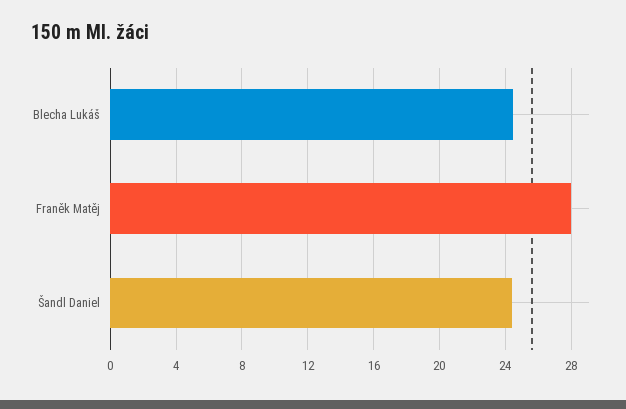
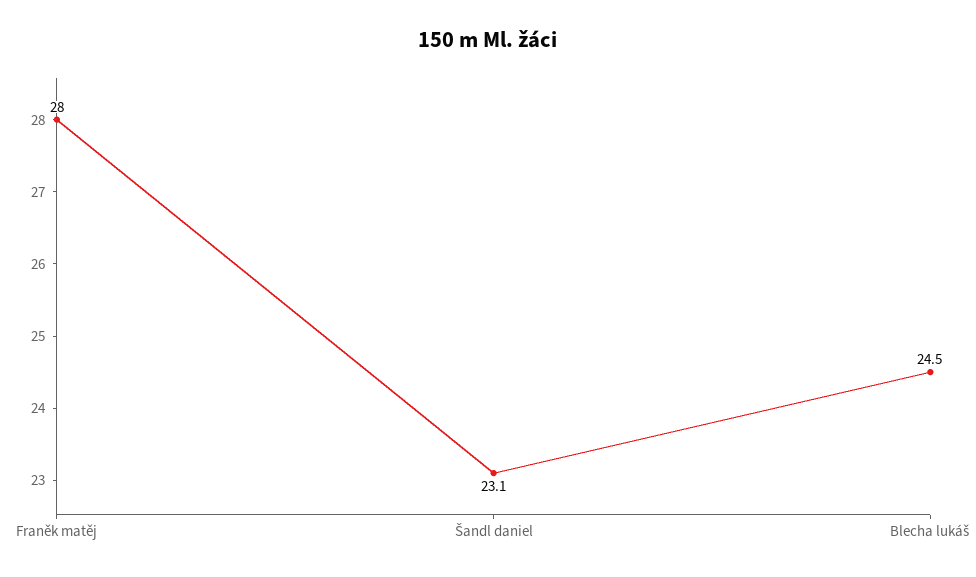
  {
    "Blecha Lukáš": 24.5,
    "Franěk Matěj": 28,
-   "Šandl Daniel": 24.5
+   "Šandl Daniel": 23.1
  }

